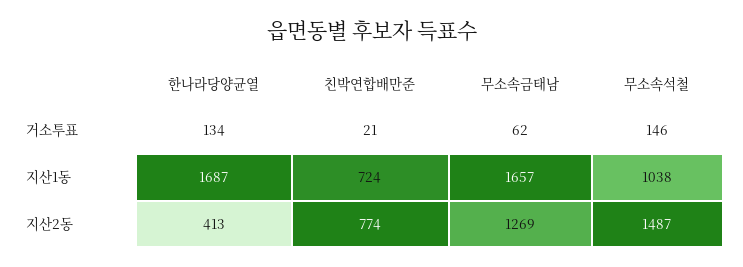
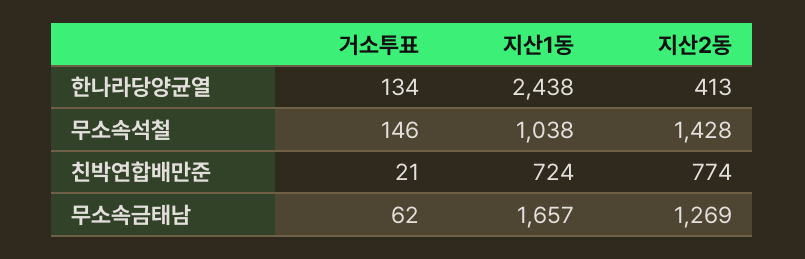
  {
    "한나라당양균열": {
      "거소투표": 134,
-     "지산1동": 1687,
+     "지산1동": 2438,
      "지산2동": 413
    },
    "친박연합배만준": {
      "거소투표": 21,
      "지산1동": 724,
      "지산2동": 774
    },
    "무소속금태남": {
      "거소투표": 62,
      "지산1동": 1657,
      "지산2동": 1269
    },
    "무소속석철": {
      "거소투표": 146,
      "지산1동": 1038,
-     "지산2동": 1487
+     "지산2동": 1428
    }
  }

